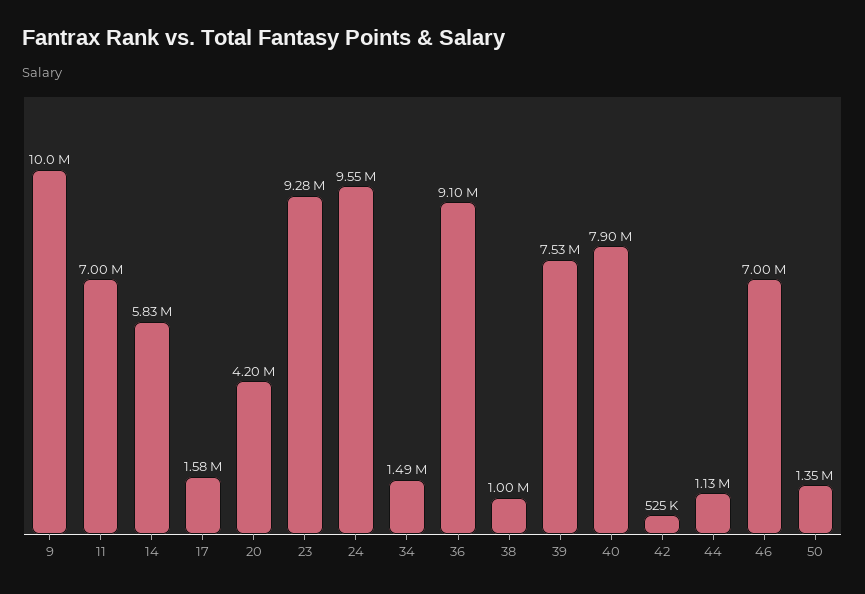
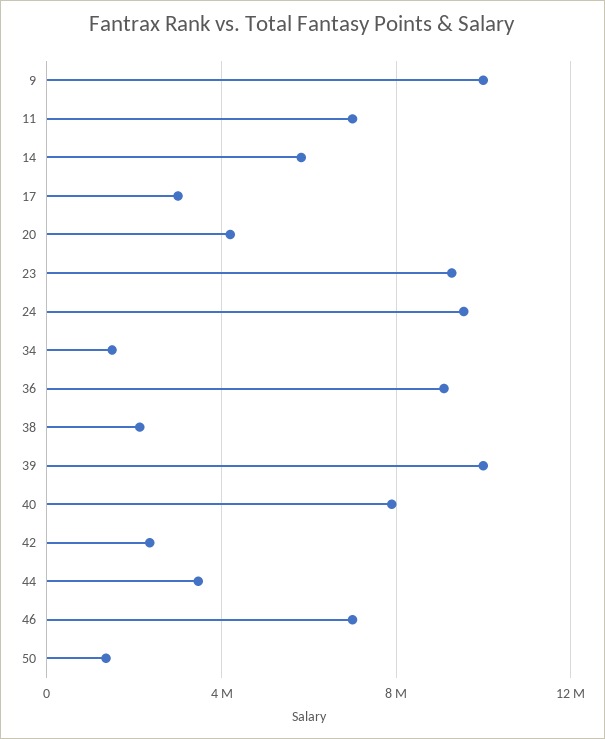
  {
    "9": 10000000,
    "11": 7000000,
    "14": 5830000,
-   "17": 1580000,
+   "17": 3000000,
    "20": 4200000,
    "23": 9280000,
    "24": 9550000,
    "34": 1490000,
    "36": 9100000,
-   "38": 1000000,
+   "38": 2000000,
-   "39": 7530000,
+   "39": 10000000,
    "40": 7900000,
-   "42": 525000,
+   "42": 2500000,
-   "44": 1130000,
+   "44": 3500000,
    "46": 7000000,
    "50": 1350000
  }

